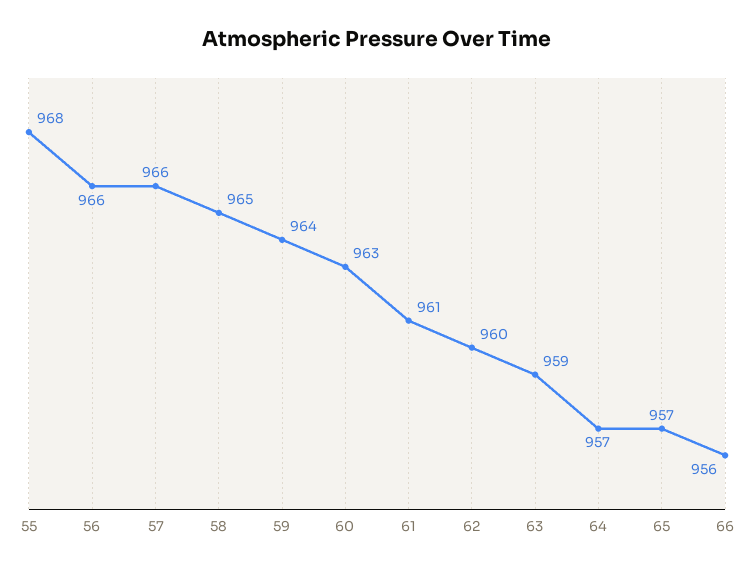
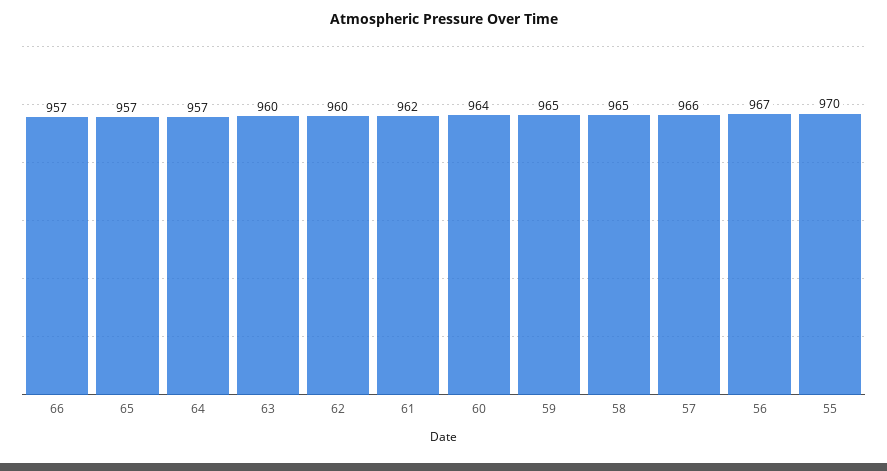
  {
-   "55": 968,
+   "55": 970,
-   "56": 966,
+   "56": 967,
    "57": 966,
    "58": 965,
-   "59": 964,
+   "59": 965,
-   "60": 963,
+   "60": 964,
-   "61": 961,
+   "61": 962,
    "62": 960,
-   "63": 959,
+   "63": 960,
    "64": 957,
    "65": 957,
-   "66": 956
+   "66": 957
  }

